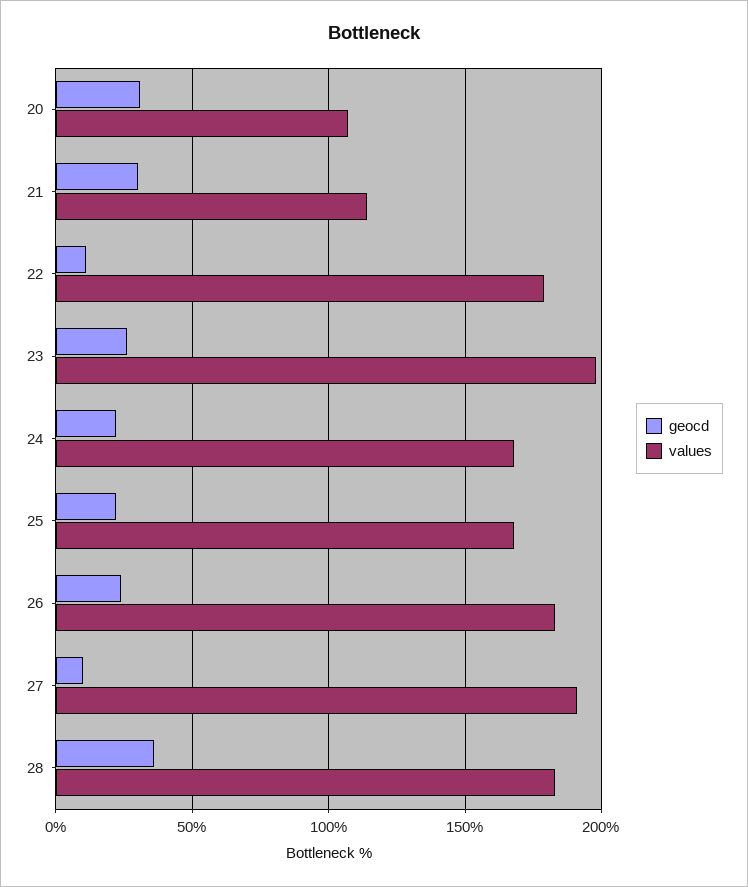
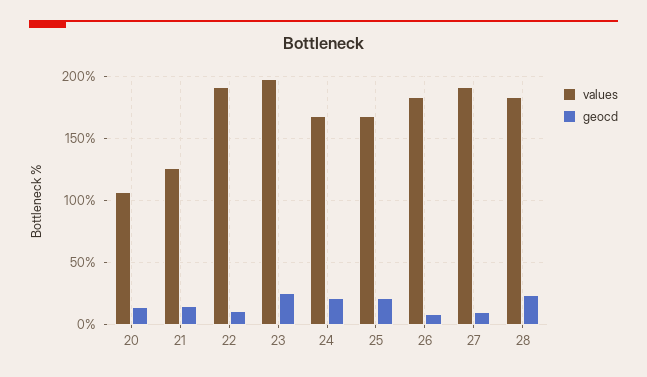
  {
    "geocd": {
-     "20": 30,
+     "20": 15,
-     "21": 30,
+     "21": 15,
      "22": 10,
      "23": 25,
      "24": 20,
      "25": 20,
-     "26": 25,
+     "26": 10,
      "27": 10,
-     "28": 35
+     "28": 25
    },
    "values": {
      "20": 105,
-     "21": 115,
+     "21": 125,
-     "22": 180,
+     "22": 190,
      "23": 200,
      "24": 170,
      "25": 170,
      "26": 185,
      "27": 190,
      "28": 185
    }
  }

